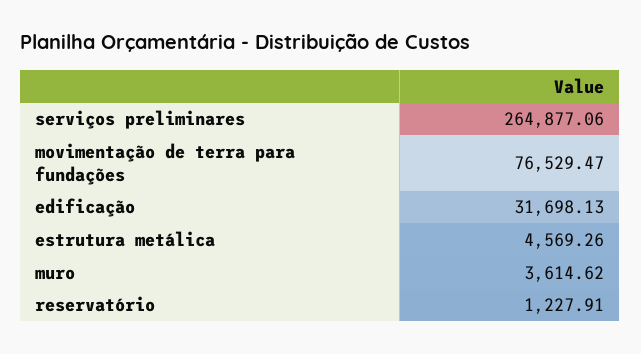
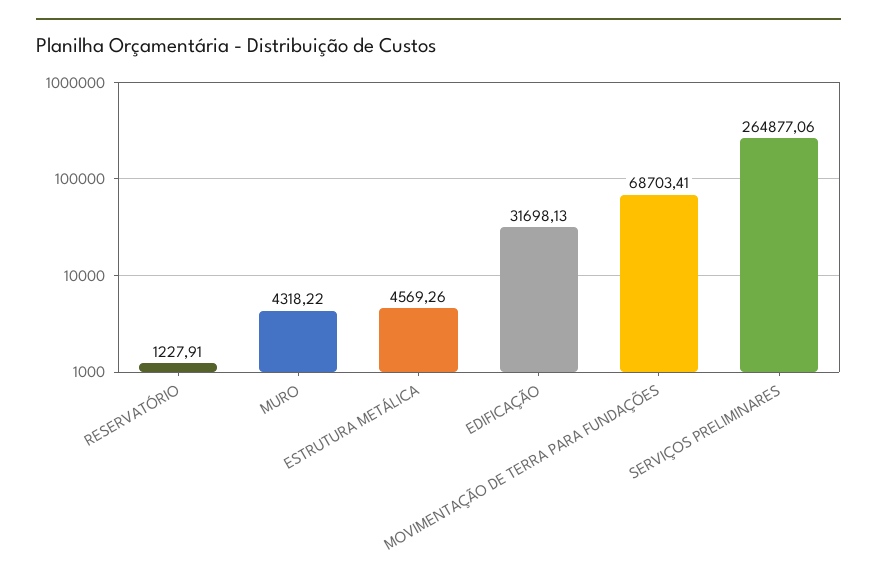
  {
    "serviços preliminares": 264877.06,
-   "movimentação de terra para fundações": 76529.47,
+   "movimentação de terra para fundações": 68703.41,
    "edificação": 31698.13,
    "estrutura metálica": 4569.26,
-   "muro": 3614.62,
+   "muro": 4318.22,
    "reservatório": 1227.91
  }

